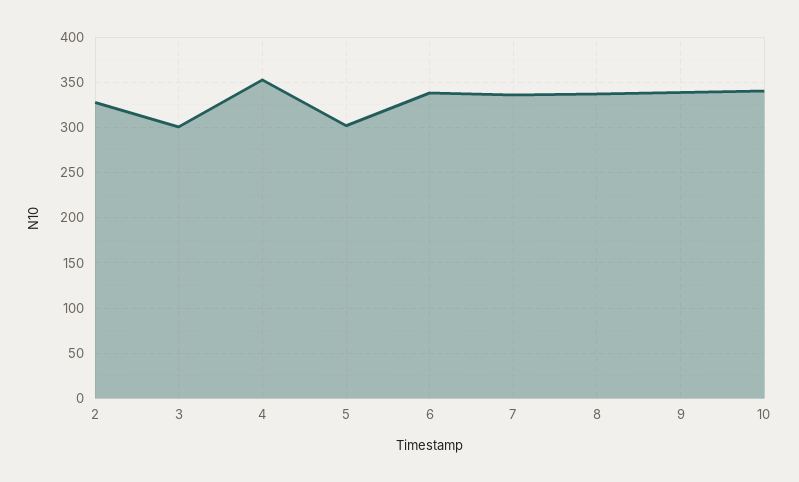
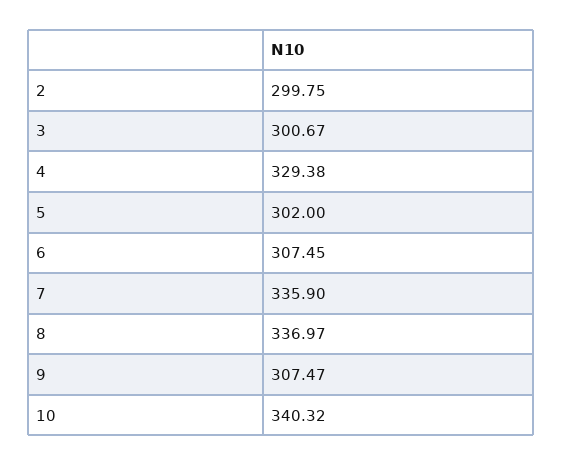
  {
-   "2": 330,
+   "2": 299.75,
    "3": 300.67,
-   "4": 350,
+   "4": 329.38,
    "5": 302,
-   "6": 340,
+   "6": 307.45,
    "7": 335.9,
    "8": 336.97,
-   "9": 340,
+   "9": 307.47,
    "10": 340.32
  }

